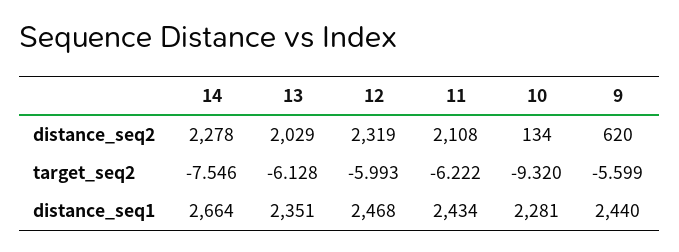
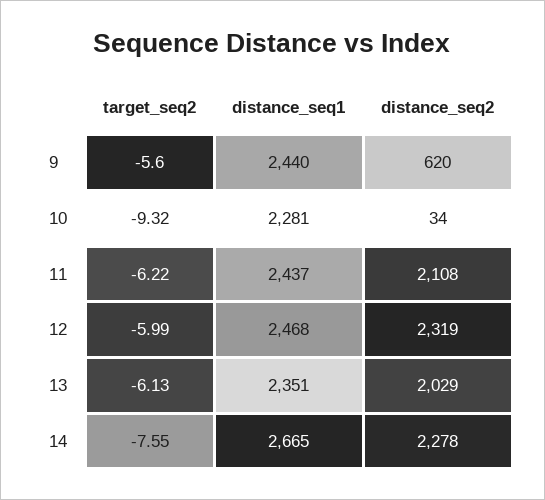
  {
    "14": {
      "distance_seq2": 2278,
      "target_seq2": -7.546,
-     "distance_seq1": 2664
+     "distance_seq1": 2665
    },
    "13": {
      "distance_seq2": 2029,
      "target_seq2": -6.128,
      "distance_seq1": 2351
    },
    "12": {
      "distance_seq2": 2319,
      "target_seq2": -5.993,
      "distance_seq1": 2468
    },
    "11": {
      "distance_seq2": 2108,
      "target_seq2": -6.222,
-     "distance_seq1": 2434
+     "distance_seq1": 2437
    },
    "10": {
-     "distance_seq2": 134,
+     "distance_seq2": 34,
      "target_seq2": -9.32,
      "distance_seq1": 2281
    },
    "9": {
      "distance_seq2": 620,
      "target_seq2": -5.599,
      "distance_seq1": 2440
    }
  }

